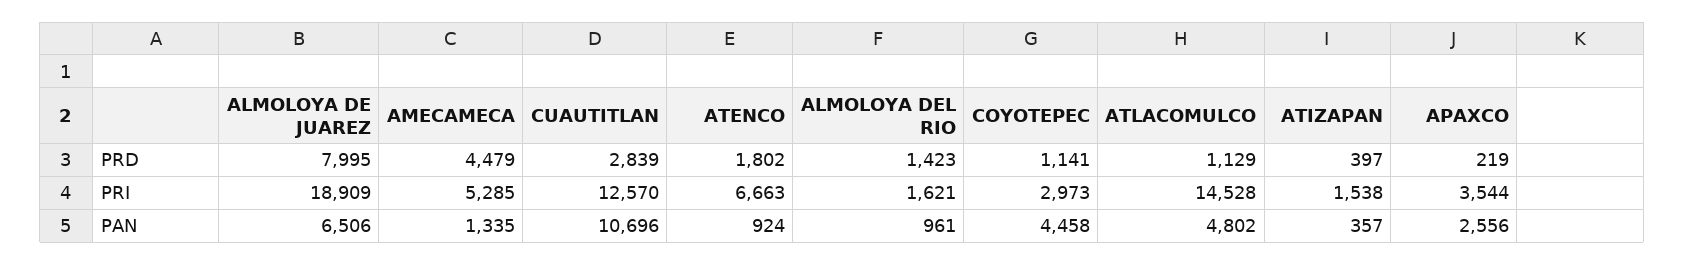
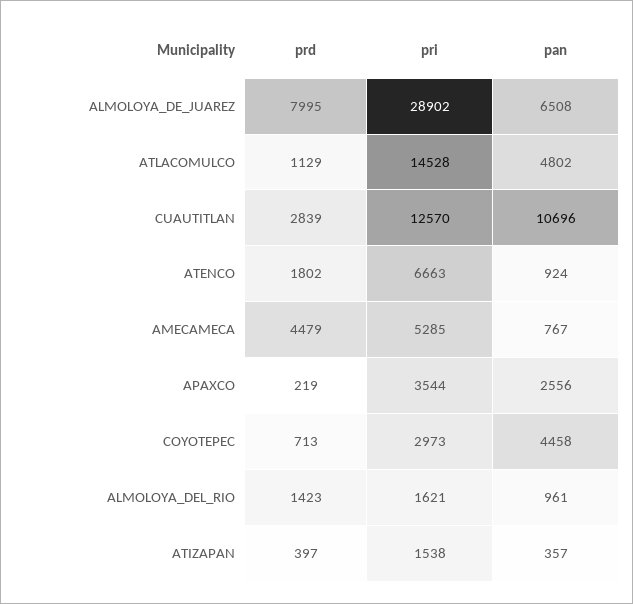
  {
    "ALMOLOYA DE JUAREZ": {
      "PRD": 7995,
-     "PRI": 18909,
+     "PRI": 28902,
-     "PAN": 6506
+     "PAN": 6508
    },
    "AMECAMECA": {
      "PRD": 4479,
      "PRI": 5285,
-     "PAN": 1335
+     "PAN": 767
    },
    "CUAUTITLAN": {
      "PRD": 2839,
      "PRI": 12570,
      "PAN": 10696
    },
    "ATENCO": {
      "PRD": 1802,
      "PRI": 6663,
      "PAN": 924
    },
    "ALMOLOYA DEL RIO": {
      "PRD": 1423,
      "PRI": 1621,
      "PAN": 961
    },
    "COYOTEPEC": {
-     "PRD": 1141,
+     "PRD": 713,
      "PRI": 2973,
      "PAN": 4458
    },
    "ATLACOMULCO": {
      "PRD": 1129,
      "PRI": 14528,
      "PAN": 4802
    },
    "ATIZAPAN": {
      "PRD": 397,
      "PRI": 1538,
      "PAN": 357
    },
    "APAXCO": {
      "PRD": 219,
      "PRI": 3544,
      "PAN": 2556
    }
  }

